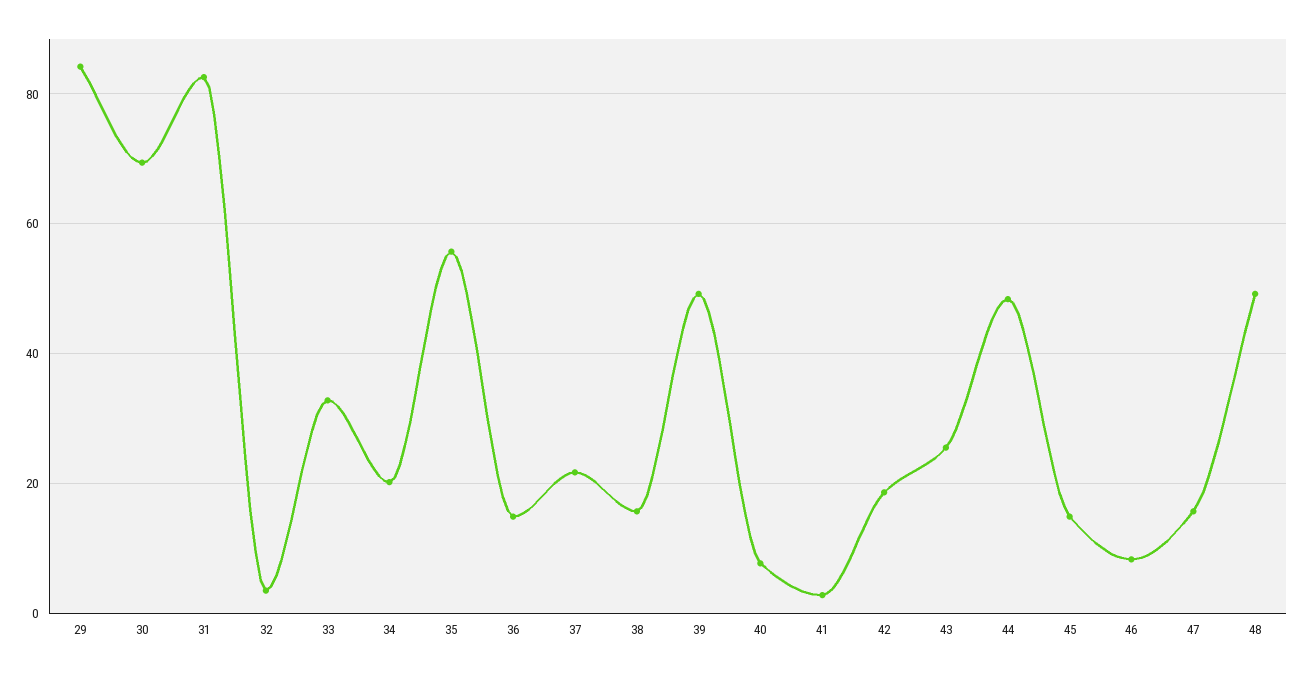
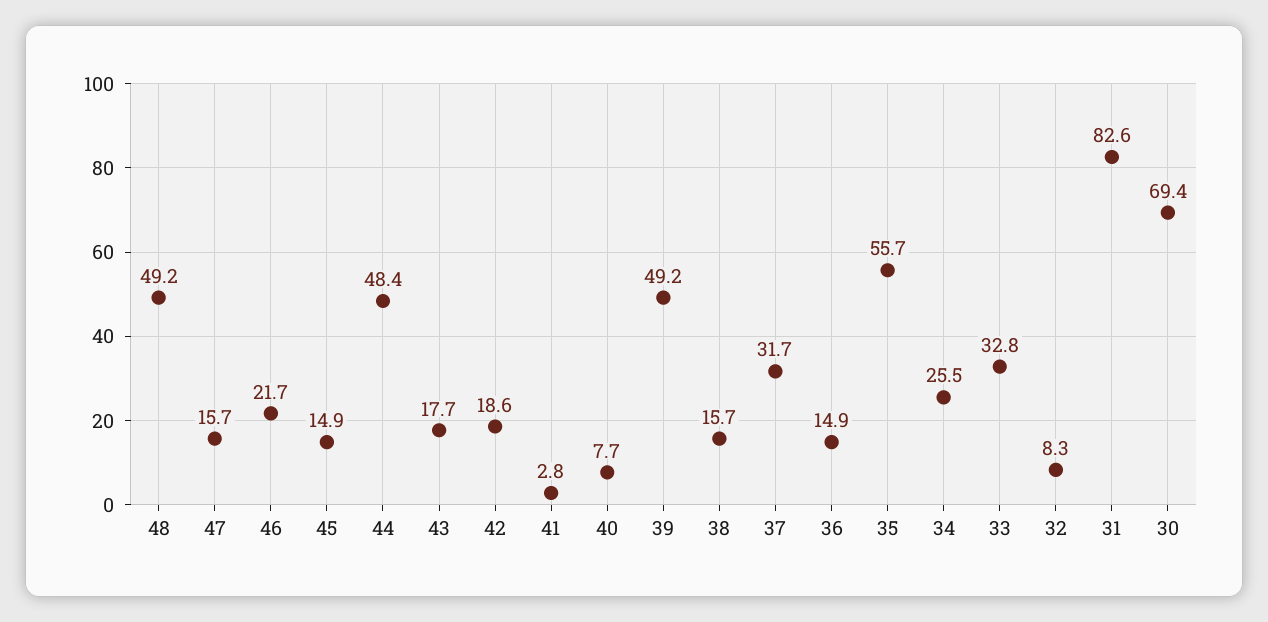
  {
-   "29": 84,
    "30": 69.4,
    "31": 82.6,
-   "32": 4,
+   "32": 8.3,
    "33": 32.8,
-   "34": 20,
+   "34": 25.5,
    "35": 55.7,
    "36": 14.9,
-   "37": 22,
+   "37": 31.7,
    "38": 15.7,
    "39": 49.2,
    "40": 7.7,
    "41": 2.8,
    "42": 18.6,
-   "43": 26,
+   "43": 17.7,
    "44": 48.4,
    "45": 14.9,
-   "46": 8,
+   "46": 21.7,
    "47": 15.7,
    "48": 49.2
  }

